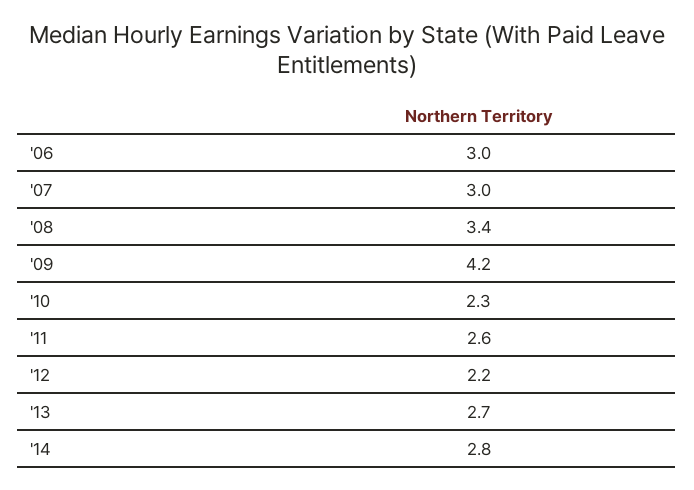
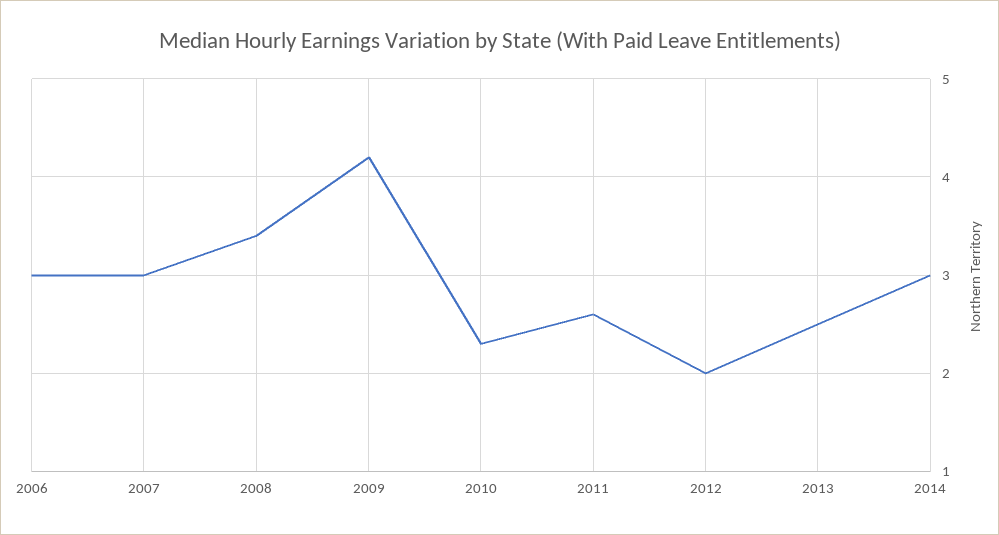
  {
    "'06": 3,
    "'07": 3,
    "'08": 3.4,
    "'09": 4.2,
    "'10": 2.3,
    "'11": 2.6,
-   "'12": 2.2,
+   "'12": 2,
-   "'13": 2.7,
+   "'13": 2.5,
-   "'14": 2.8
+   "'14": 3
  }

